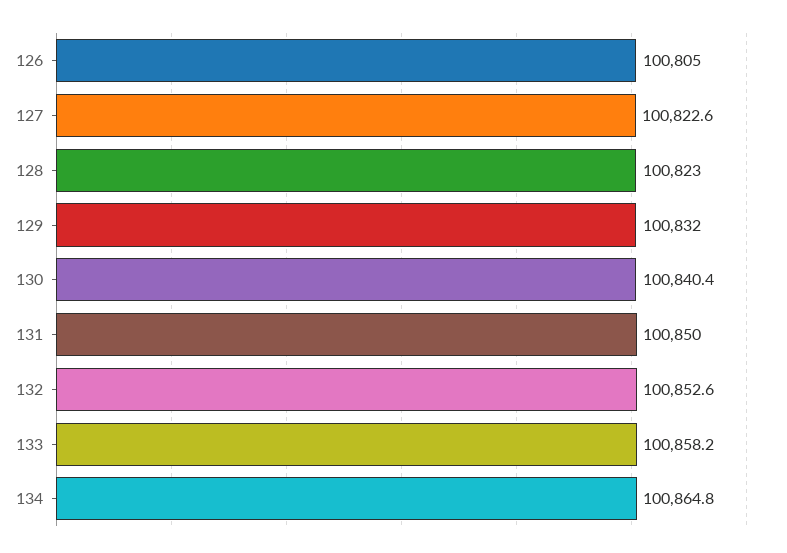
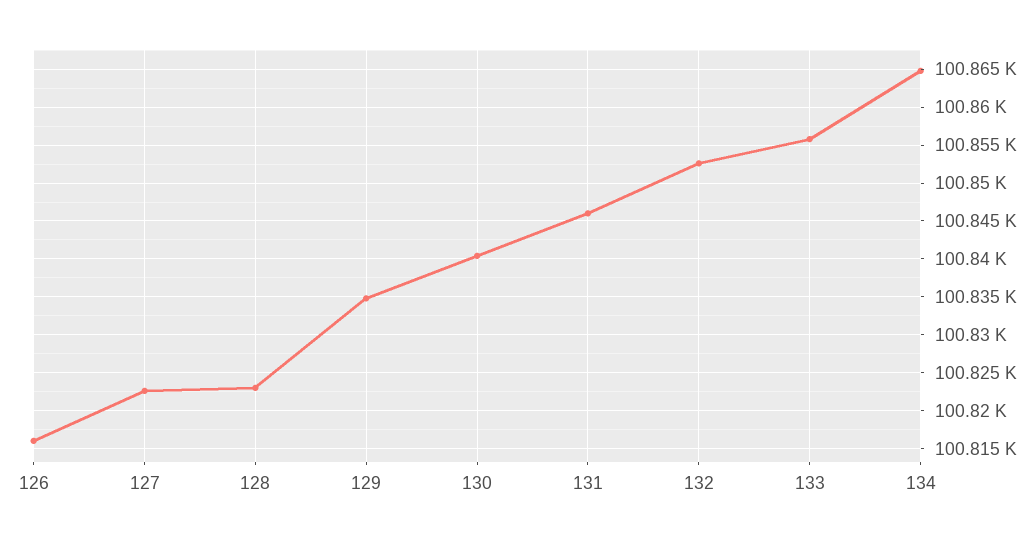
  {
-   "126": 100805,
+   "126": 100816,
    "127": 100822.6,
    "128": 100823,
-   "129": 100832,
+   "129": 100835,
    "130": 100840.4,
-   "131": 100850,
+   "131": 100846,
    "132": 100852.6,
-   "133": 100858.2,
+   "133": 100856,
    "134": 100864.8
  }

